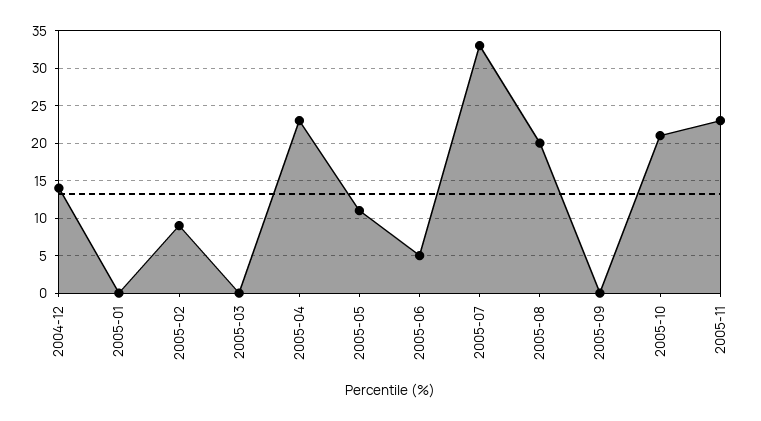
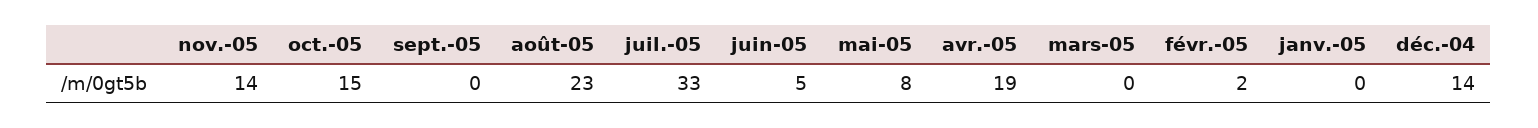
  {
    "2004-12": 14,
    "2005-01": 0,
-   "2005-02": 9,
+   "2005-02": 2,
    "2005-03": 0,
-   "2005-04": 23,
+   "2005-04": 19,
-   "2005-05": 11,
+   "2005-05": 8,
    "2005-06": 5,
    "2005-07": 33,
-   "2005-08": 20,
+   "2005-08": 23,
    "2005-09": 0,
-   "2005-10": 21,
+   "2005-10": 15,
-   "2005-11": 23
+   "2005-11": 14
  }

